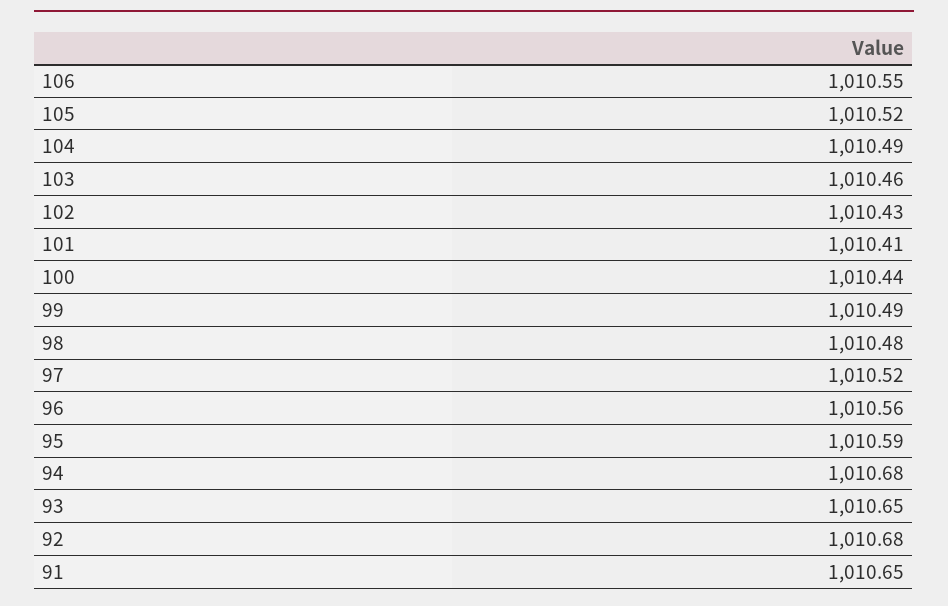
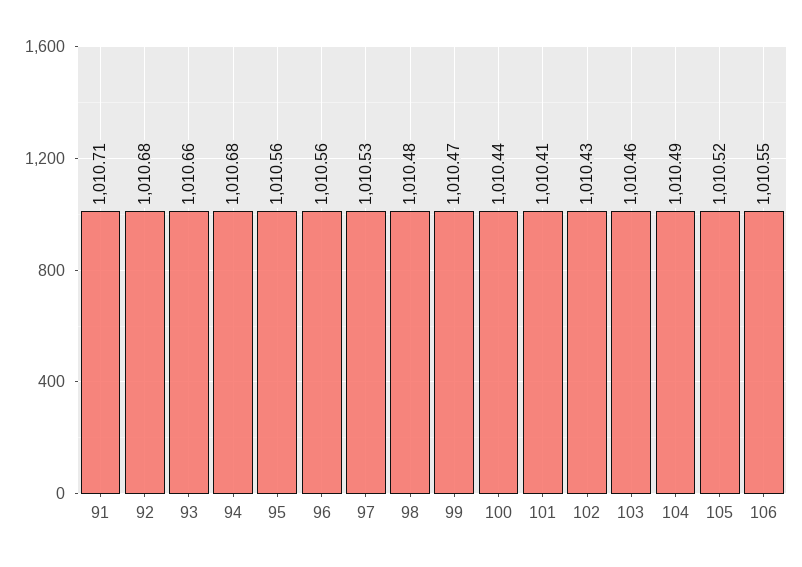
  {
    "106": 1010.55,
    "105": 1010.52,
    "104": 1010.49,
    "103": 1010.46,
    "102": 1010.43,
    "101": 1010.41,
    "100": 1010.44,
-   "99": 1010.49,
+   "99": 1010.47,
    "98": 1010.48,
-   "97": 1010.52,
+   "97": 1010.53,
    "96": 1010.56,
-   "95": 1010.59,
+   "95": 1010.56,
    "94": 1010.68,
-   "93": 1010.65,
+   "93": 1010.66,
    "92": 1010.68,
-   "91": 1010.65
+   "91": 1010.71
  }

